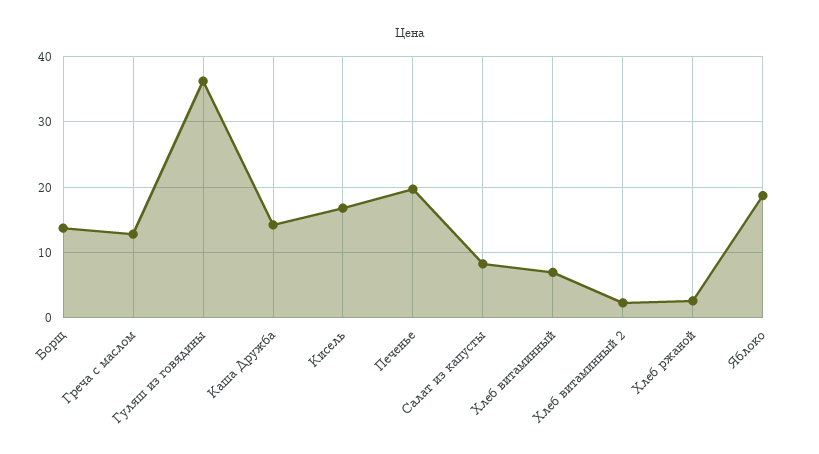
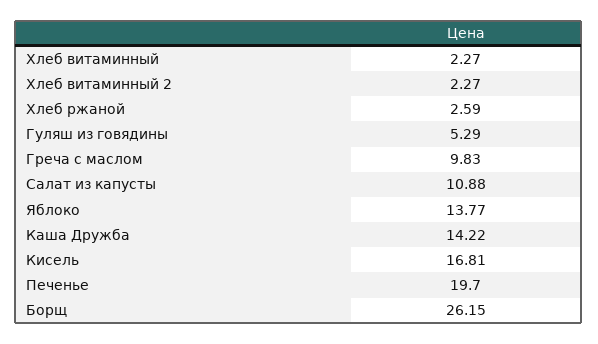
  {
-   "Борщ": 14,
+   "Борщ": 26.15,
-   "Греча с маслом": 13,
+   "Греча с маслом": 9.83,
-   "Гуляш из говядины": 36,
+   "Гуляш из говядины": 5.29,
    "Каша Дружба": 14.22,
    "Кисель": 16.81,
    "Печенье": 19.7,
-   "Салат из капусты": 8,
+   "Салат из капусты": 10.88,
-   "Хлеб витаминный": 7,
+   "Хлеб витаминный": 2.27,
    "Хлеб витаминный 2": 2.27,
    "Хлеб ржаной": 2.59,
-   "Яблоко": 19
+   "Яблоко": 13.77
  }

